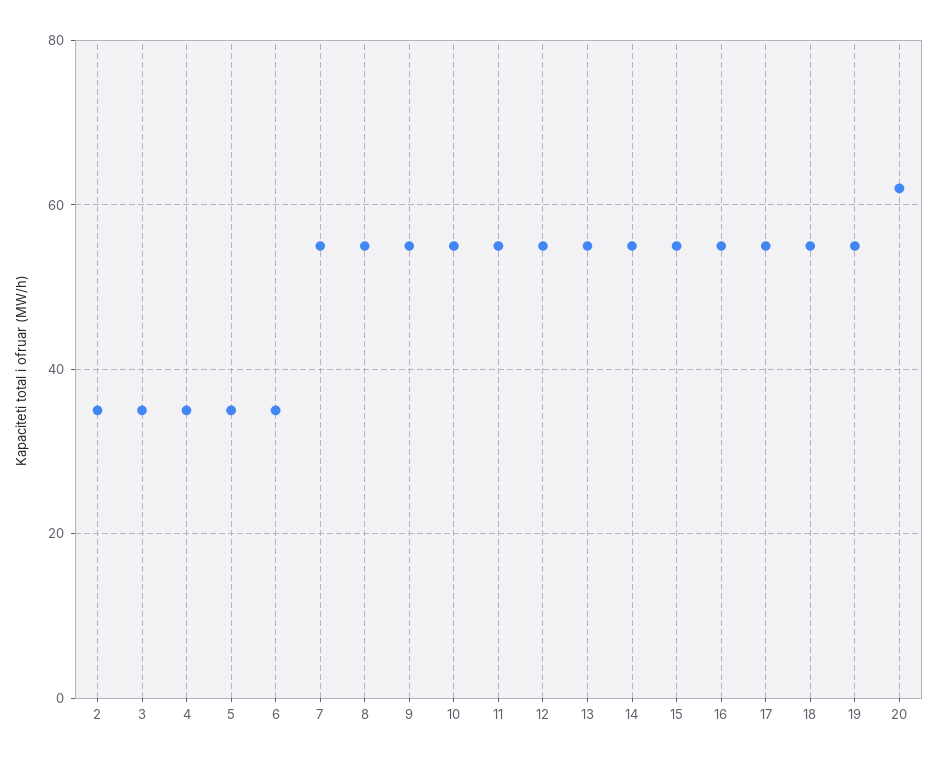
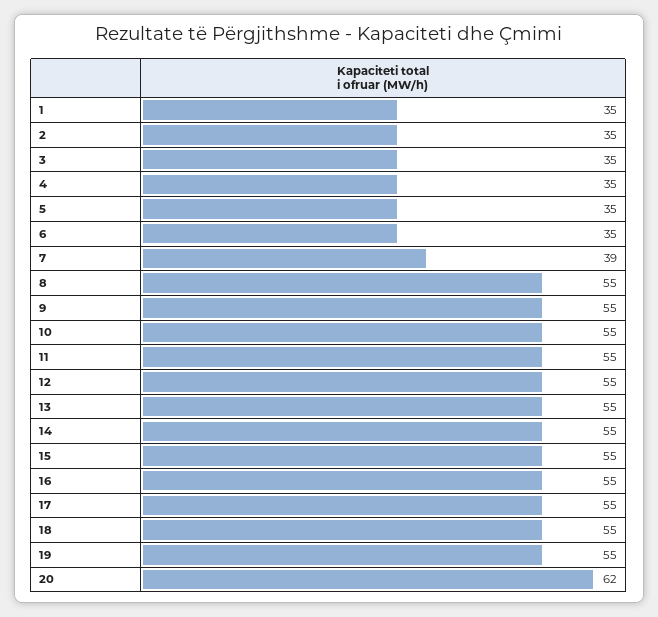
  {
    "2": 35,
    "3": 35,
    "4": 35,
    "5": 35,
    "6": 35,
-   "7": 55,
+   "7": 39,
    "8": 55,
    "9": 55,
    "10": 55,
    "11": 55,
    "12": 55,
    "13": 55,
    "14": 55,
    "15": 55,
    "16": 55,
    "17": 55,
    "18": 55,
    "19": 55,
-   "20": 62
+   "20": 62,
+   "1": 35
  }

